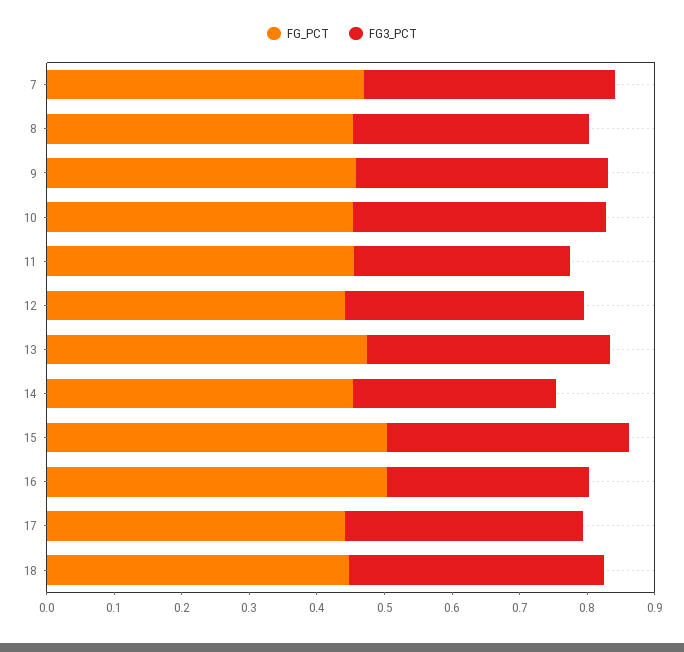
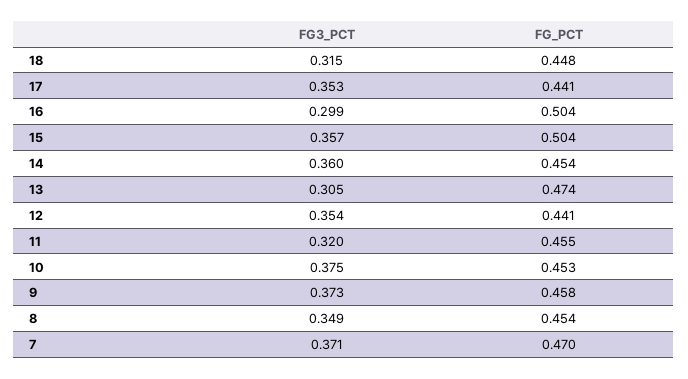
  {
    "FG_PCT": {
      "7": 0.47,
      "8": 0.454,
      "9": 0.458,
      "10": 0.453,
      "11": 0.455,
      "12": 0.441,
      "13": 0.474,
      "14": 0.454,
      "15": 0.504,
      "16": 0.504,
      "17": 0.441,
      "18": 0.448
    },
    "FG3_PCT": {
      "7": 0.371,
      "8": 0.349,
      "9": 0.373,
      "10": 0.375,
      "11": 0.32,
      "12": 0.354,
-     "13": 0.36,
+     "13": 0.305,
-     "14": 0.3,
+     "14": 0.36,
      "15": 0.357,
      "16": 0.299,
      "17": 0.353,
-     "18": 0.38
+     "18": 0.315
    }
  }

